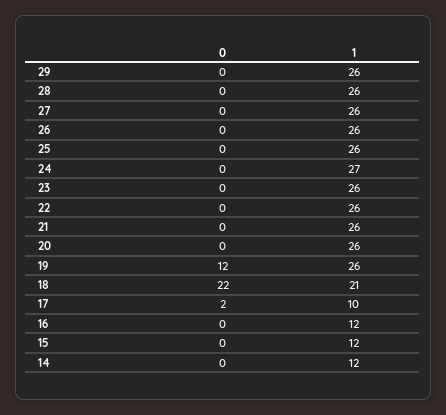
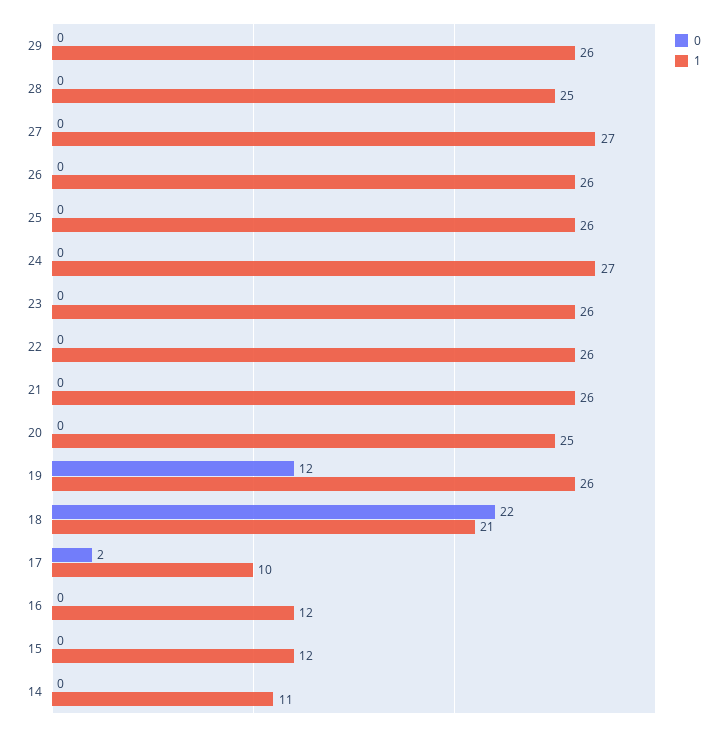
  {
    "0": {
      "29": 0,
      "28": 0,
      "27": 0,
      "26": 0,
      "25": 0,
      "24": 0,
      "23": 0,
      "22": 0,
      "21": 0,
      "20": 0,
      "19": 12,
      "18": 22,
      "17": 2,
      "16": 0,
      "15": 0,
      "14": 0
    },
    "1": {
      "29": 26,
-     "28": 26,
+     "28": 25,
-     "27": 26,
+     "27": 27,
      "26": 26,
      "25": 26,
      "24": 27,
      "23": 26,
      "22": 26,
      "21": 26,
-     "20": 26,
+     "20": 25,
      "19": 26,
      "18": 21,
      "17": 10,
      "16": 12,
      "15": 12,
-     "14": 12
+     "14": 11
    }
  }

